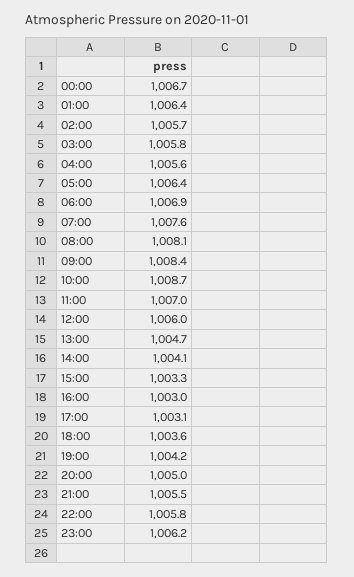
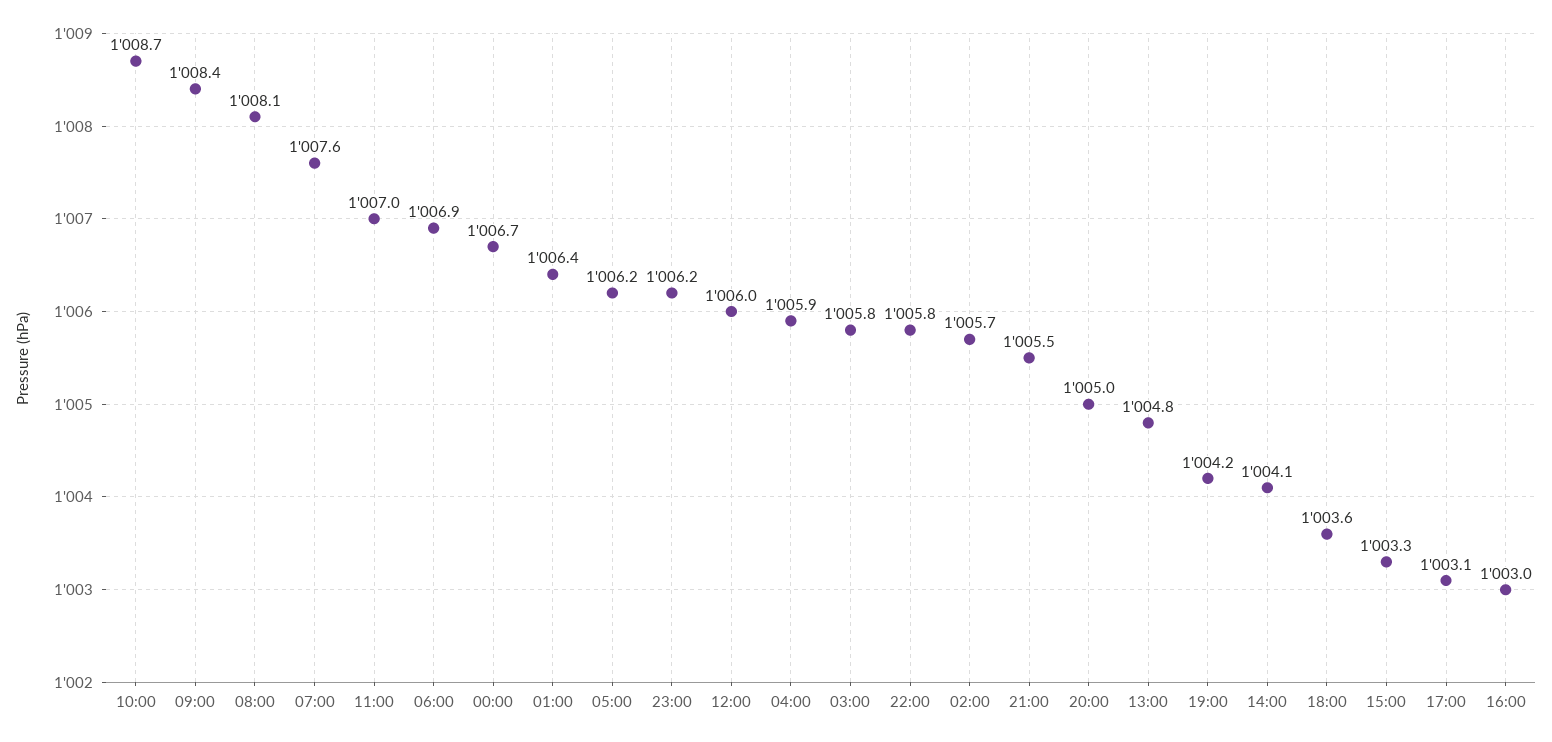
  {
    "00:00": 1006.7,
    "01:00": 1006.4,
    "02:00": 1005.7,
    "03:00": 1005.8,
-   "04:00": 1005.6,
+   "04:00": 1005.9,
-   "05:00": 1006.4,
+   "05:00": 1006.2,
    "06:00": 1006.9,
    "07:00": 1007.6,
    "08:00": 1008.1,
    "09:00": 1008.4,
    "10:00": 1008.7,
    "11:00": 1007,
    "12:00": 1006,
-   "13:00": 1004.7,
+   "13:00": 1004.8,
    "14:00": 1004.1,
    "15:00": 1003.3,
    "16:00": 1003,
    "17:00": 1003.1,
    "18:00": 1003.6,
    "19:00": 1004.2,
    "20:00": 1005,
    "21:00": 1005.5,
    "22:00": 1005.8,
    "23:00": 1006.2
  }

